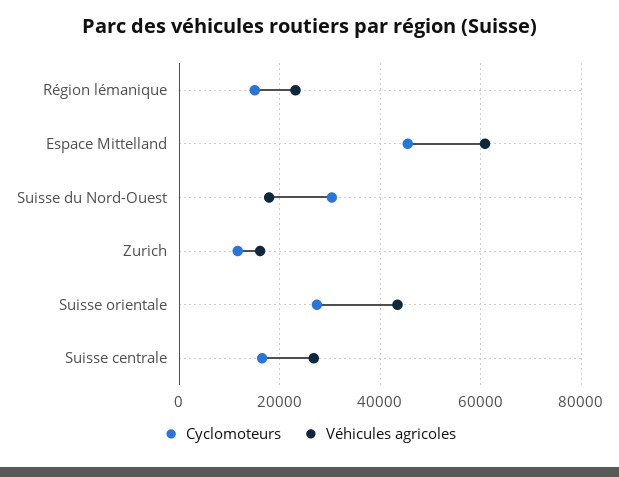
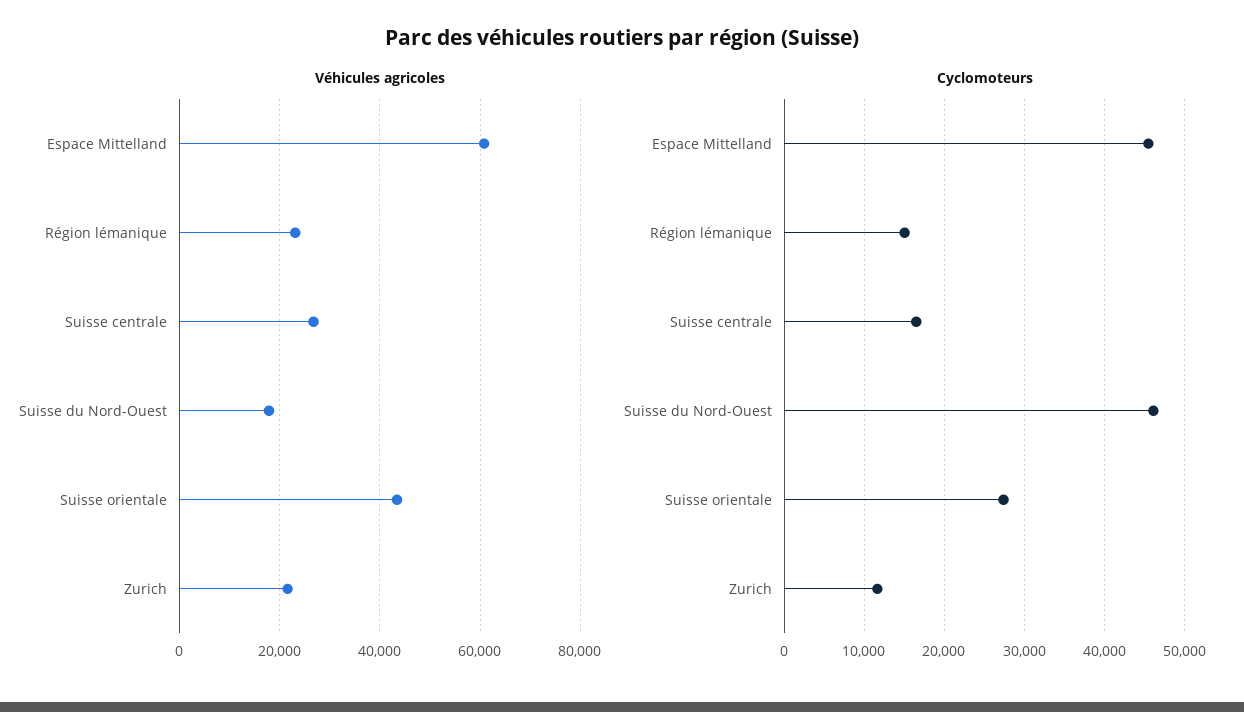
  {
    "Cyclomoteurs": {
      "Région lémanique": 15000,
      "Espace Mittelland": 45000,
-     "Suisse du Nord-Ouest": 30000,
+     "Suisse du Nord-Ouest": 46000,
      "Zurich": 12000,
      "Suisse orientale": 27000,
      "Suisse centrale": 16000
    },
    "Véhicules agricoles": {
      "Région lémanique": 24000,
      "Espace Mittelland": 60000,
      "Suisse du Nord-Ouest": 18000,
-     "Zurich": 16000,
+     "Zurich": 22000,
      "Suisse orientale": 44000,
      "Suisse centrale": 26000
    }
  }

